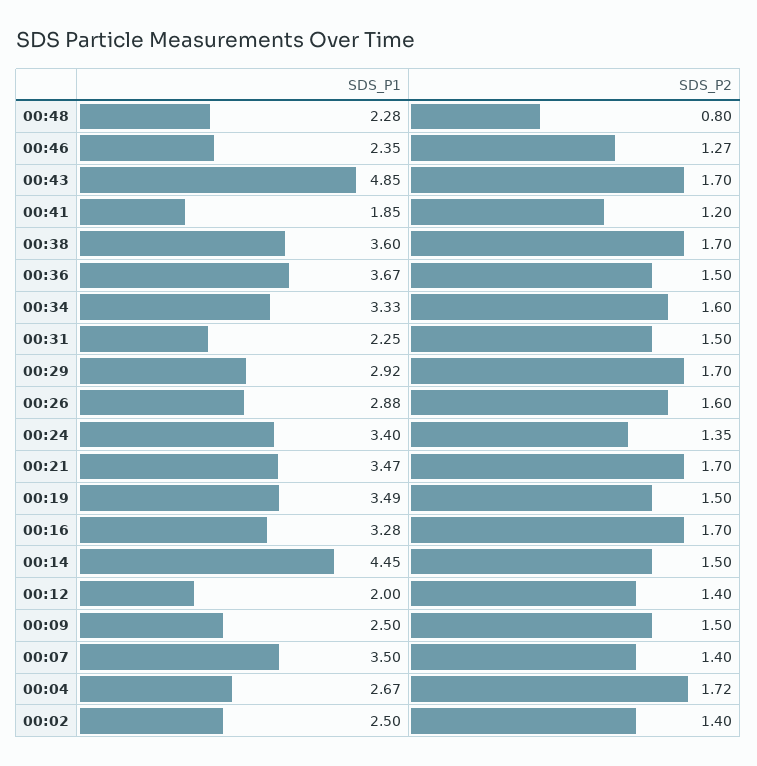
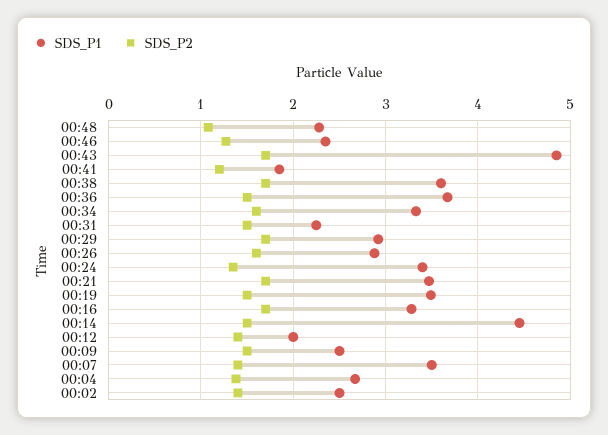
  {
    "SDS_P1": {
      "00:48": 2.28,
      "00:46": 2.35,
      "00:43": 4.85,
      "00:41": 1.85,
      "00:38": 3.6,
      "00:36": 3.67,
      "00:34": 3.33,
      "00:31": 2.25,
      "00:29": 2.92,
      "00:26": 2.88,
      "00:24": 3.4,
      "00:21": 3.47,
      "00:19": 3.49,
      "00:16": 3.28,
      "00:14": 4.45,
      "00:12": 2,
      "00:09": 2.5,
      "00:07": 3.5,
      "00:04": 2.67,
      "00:02": 2.5
    },
    "SDS_P2": {
-     "00:48": 0.8,
+     "00:48": 1.1,
      "00:46": 1.27,
      "00:43": 1.7,
      "00:41": 1.2,
      "00:38": 1.7,
      "00:36": 1.5,
      "00:34": 1.6,
      "00:31": 1.5,
      "00:29": 1.7,
      "00:26": 1.6,
      "00:24": 1.35,
      "00:21": 1.7,
      "00:19": 1.5,
      "00:16": 1.7,
      "00:14": 1.5,
      "00:12": 1.4,
      "00:09": 1.5,
      "00:07": 1.4,
-     "00:04": 1.72,
+     "00:04": 1.4,
      "00:02": 1.4
    }
  }

